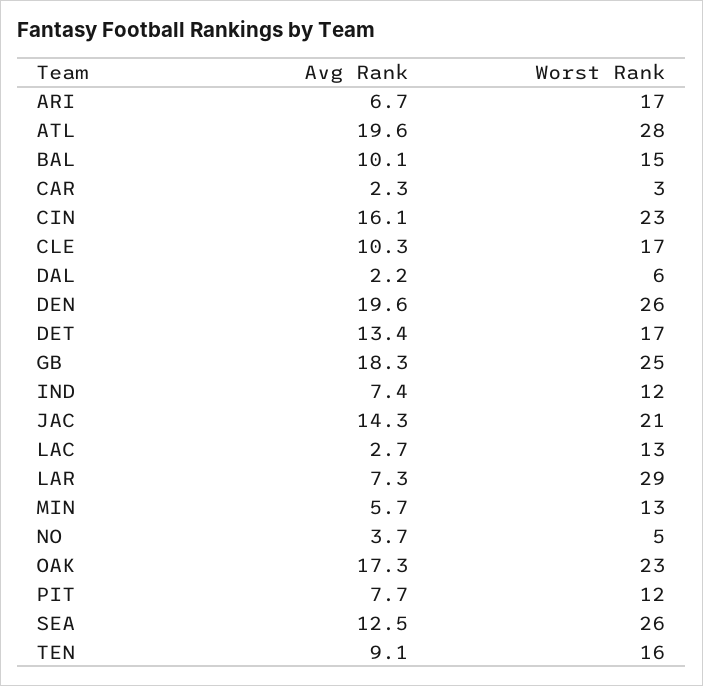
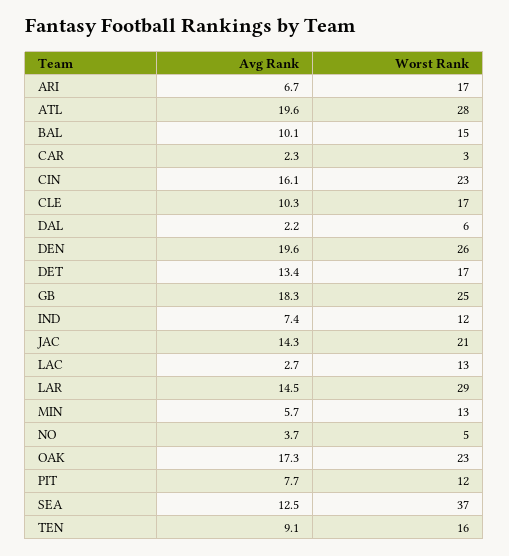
  {
    "Avg Rank": {
      "ARI": 6.7,
      "ATL": 19.6,
      "BAL": 10.1,
      "CAR": 2.3,
      "CIN": 16.1,
      "CLE": 10.3,
      "DAL": 2.2,
      "DEN": 19.6,
      "DET": 13.4,
      "GB": 18.3,
      "IND": 7.4,
      "JAC": 14.3,
      "LAC": 2.7,
-     "LAR": 7.3,
+     "LAR": 14.5,
      "MIN": 5.7,
      "NO": 3.7,
      "OAK": 17.3,
      "PIT": 7.7,
      "SEA": 12.5,
      "TEN": 9.1
    },
    "Worst Rank": {
      "ARI": 17,
      "ATL": 28,
      "BAL": 15,
      "CAR": 3,
      "CIN": 23,
      "CLE": 17,
      "DAL": 6,
      "DEN": 26,
      "DET": 17,
      "GB": 25,
      "IND": 12,
      "JAC": 21,
      "LAC": 13,
      "LAR": 29,
      "MIN": 13,
      "NO": 5,
      "OAK": 23,
      "PIT": 12,
-     "SEA": 26,
+     "SEA": 37,
      "TEN": 16
    }
  }

